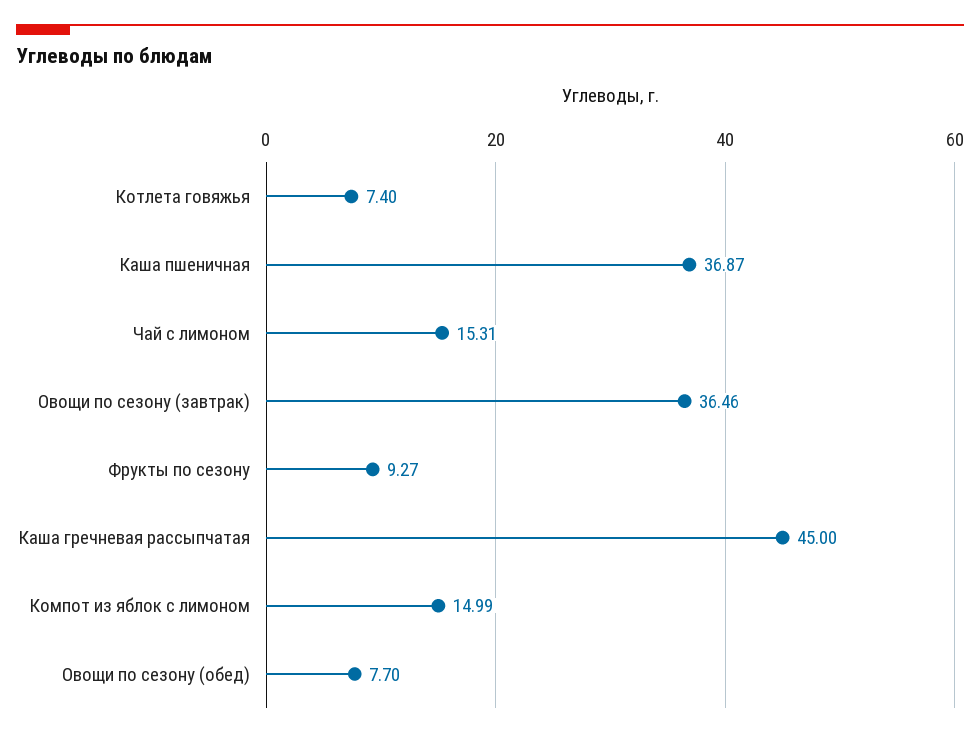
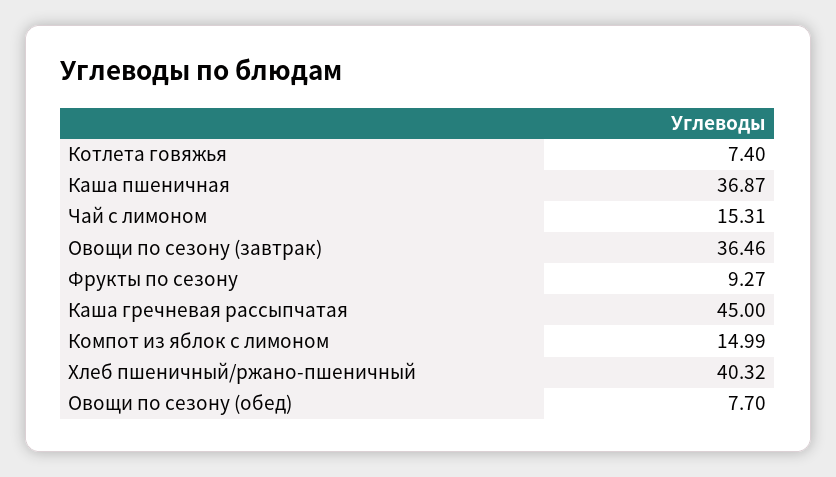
  {
    "Котлета говяжья": 7.4,
    "Каша пшеничная": 36.87,
    "Чай с лимоном": 15.31,
    "Овощи по сезону (завтрак)": 36.46,
    "Фрукты по сезону": 9.27,
    "Каша гречневая рассыпчатая": 45,
    "Компот из яблок с лимоном": 14.99,
-   "Овощи по сезону (обед)": 7.7
+   "Овощи по сезону (обед)": 7.7,
+   "Хлеб пшеничный/ржано-пшеничный": 40.32
  }

